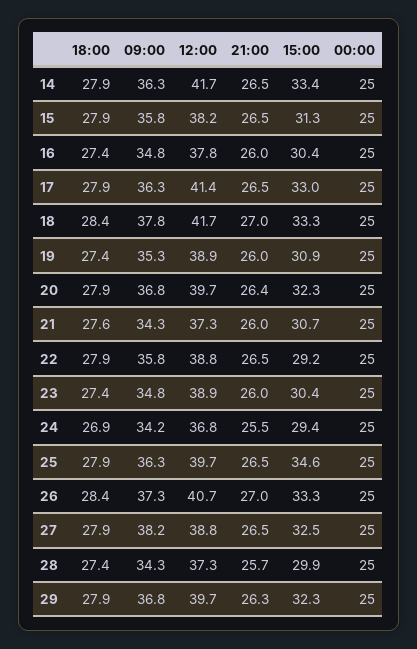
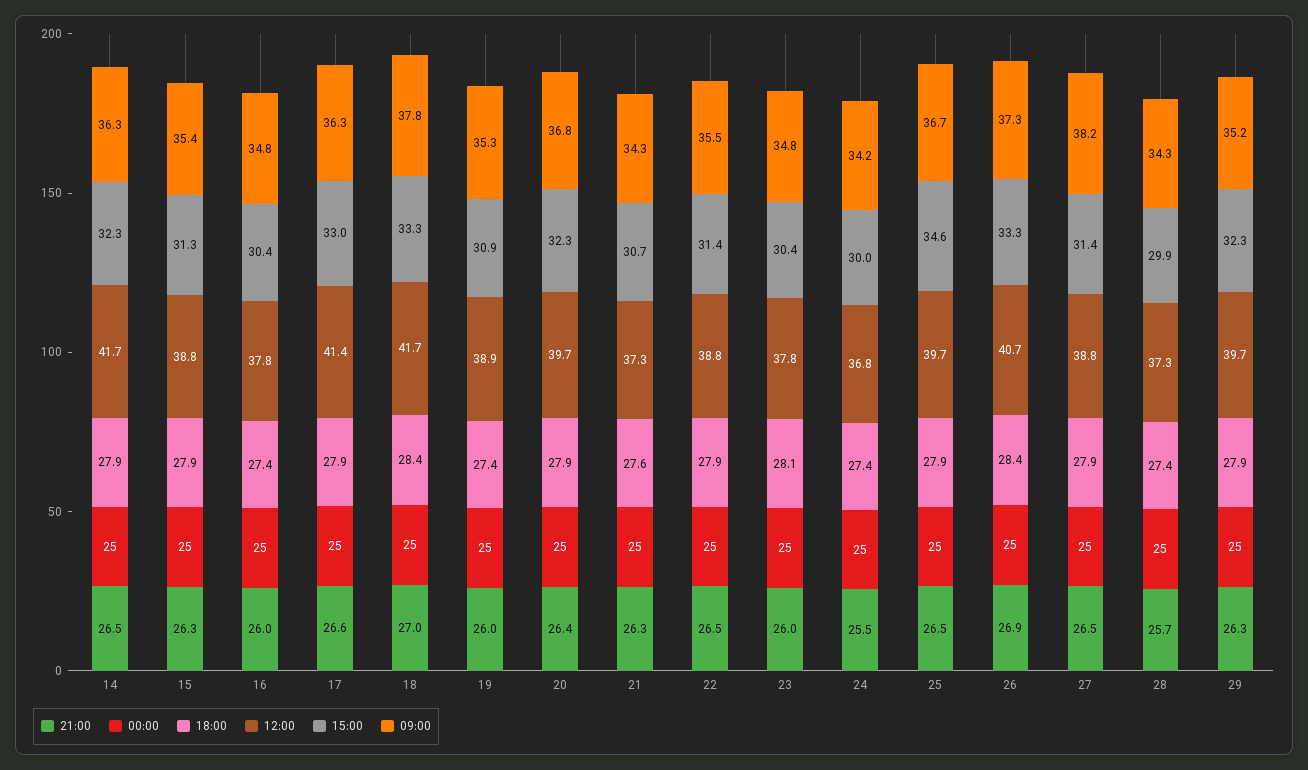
  {
    "18:00": {
      "14": 27.9,
      "15": 27.9,
      "16": 27.4,
      "17": 27.9,
      "18": 28.4,
      "19": 27.4,
      "20": 27.9,
      "21": 27.6,
      "22": 27.9,
-     "23": 27.4,
+     "23": 28.1,
-     "24": 26.9,
+     "24": 27.4,
      "25": 27.9,
      "26": 28.4,
      "27": 27.9,
      "28": 27.4,
      "29": 27.9
    },
    "09:00": {
      "14": 36.3,
-     "15": 35.8,
+     "15": 35.4,
      "16": 34.8,
      "17": 36.3,
      "18": 37.8,
      "19": 35.3,
      "20": 36.8,
      "21": 34.3,
-     "22": 35.8,
+     "22": 35.5,
      "23": 34.8,
      "24": 34.2,
-     "25": 36.3,
+     "25": 36.7,
      "26": 37.3,
      "27": 38.2,
      "28": 34.3,
-     "29": 36.8
+     "29": 35.2
    },
    "12:00": {
      "14": 41.7,
-     "15": 38.2,
+     "15": 38.8,
      "16": 37.8,
      "17": 41.4,
      "18": 41.7,
      "19": 38.9,
      "20": 39.7,
      "21": 37.3,
      "22": 38.8,
-     "23": 38.9,
+     "23": 37.8,
      "24": 36.8,
      "25": 39.7,
      "26": 40.7,
      "27": 38.8,
      "28": 37.3,
      "29": 39.7
    },
    "21:00": {
      "14": 26.5,
-     "15": 26.5,
+     "15": 26.3,
      "16": 26,
-     "17": 26.5,
+     "17": 26.6,
      "18": 27,
      "19": 26,
      "20": 26.4,
-     "21": 26,
+     "21": 26.3,
      "22": 26.5,
      "23": 26,
      "24": 25.5,
      "25": 26.5,
-     "26": 27,
+     "26": 26.9,
      "27": 26.5,
      "28": 25.7,
      "29": 26.3
    },
    "15:00": {
-     "14": 33.4,
+     "14": 32.3,
      "15": 31.3,
      "16": 30.4,
      "17": 33,
      "18": 33.3,
      "19": 30.9,
      "20": 32.3,
      "21": 30.7,
-     "22": 29.2,
+     "22": 31.4,
      "23": 30.4,
-     "24": 29.4,
+     "24": 30,
      "25": 34.6,
      "26": 33.3,
-     "27": 32.5,
+     "27": 31.4,
      "28": 29.9,
      "29": 32.3
    },
    "00:00": {
      "14": 25,
      "15": 25,
      "16": 25,
      "17": 25,
      "18": 25,
      "19": 25,
      "20": 25,
      "21": 25,
      "22": 25,
      "23": 25,
      "24": 25,
      "25": 25,
      "26": 25,
      "27": 25,
      "28": 25,
      "29": 25
    }
  }

